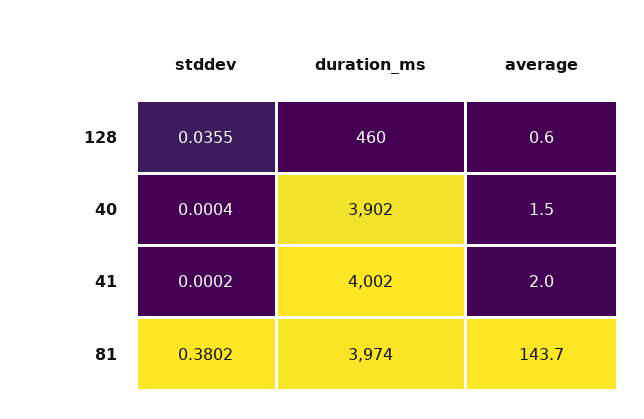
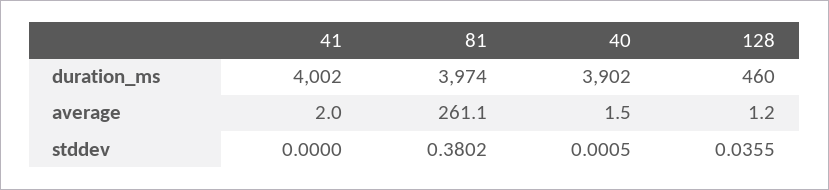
  {
    "stddev": {
      "128": 0.0355,
-     "40": 0.0004,
+     "40": 0.0005,
-     "41": 0.0002,
+     "41": 0,
      "81": 0.3802
    },
    "duration_ms": {
      "128": 460,
      "40": 3902,
      "41": 4002,
      "81": 3974
    },
    "average": {
-     "128": 0.6,
+     "128": 1.2,
      "40": 1.5,
      "41": 2,
-     "81": 143.7
+     "81": 261.1
    }
  }

